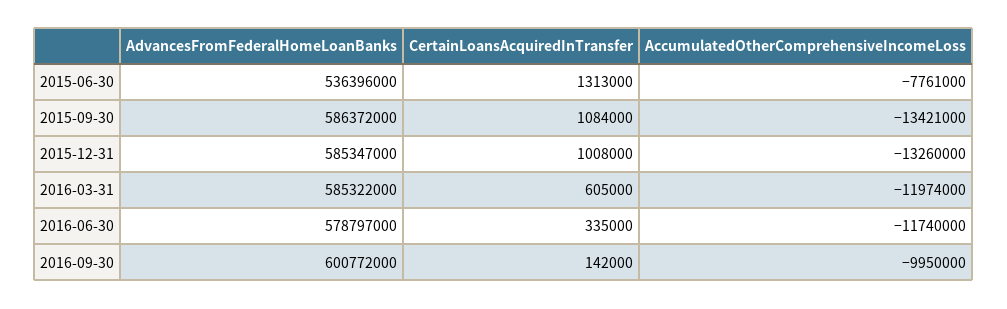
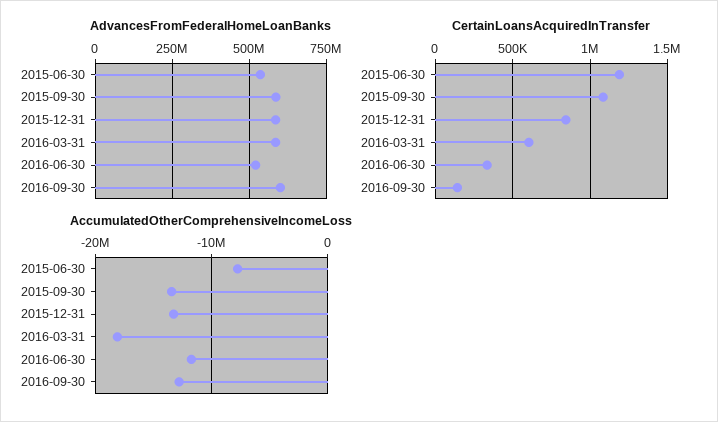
  {
    "AdvancesFromFederalHomeLoanBanks": {
      "2015-06-30": 536396000,
      "2015-09-30": 586372000,
      "2015-12-31": 585347000,
      "2016-03-31": 585322000,
-     "2016-06-30": 578797000,
+     "2016-06-30": 525000000,
      "2016-09-30": 600772000
    },
    "CertainLoansAcquiredInTransfer": {
-     "2015-06-30": 1313000,
+     "2015-06-30": 1200000,
      "2015-09-30": 1084000,
-     "2015-12-31": 1008000,
+     "2015-12-31": 850000,
      "2016-03-31": 605000,
      "2016-06-30": 335000,
      "2016-09-30": 142000
    },
    "AccumulatedOtherComprehensiveIncomeLoss": {
      "2015-06-30": -7761000,
      "2015-09-30": -13421000,
      "2015-12-31": -13260000,
-     "2016-03-31": -11974000,
+     "2016-03-31": -18000000,
      "2016-06-30": -11740000,
-     "2016-09-30": -9950000
+     "2016-09-30": -13000000
    }
  }

